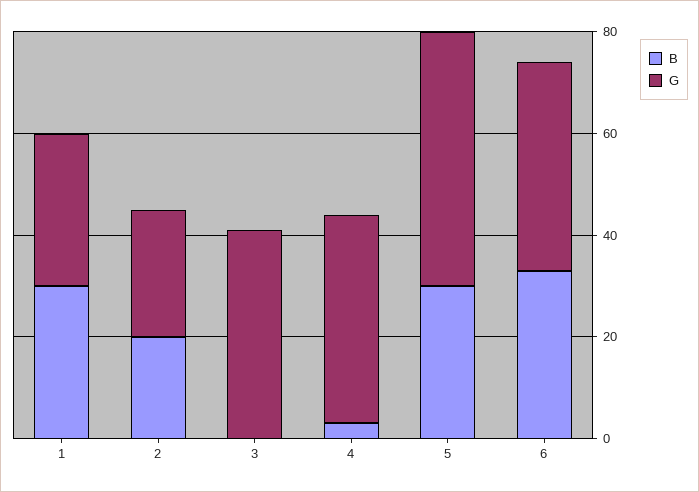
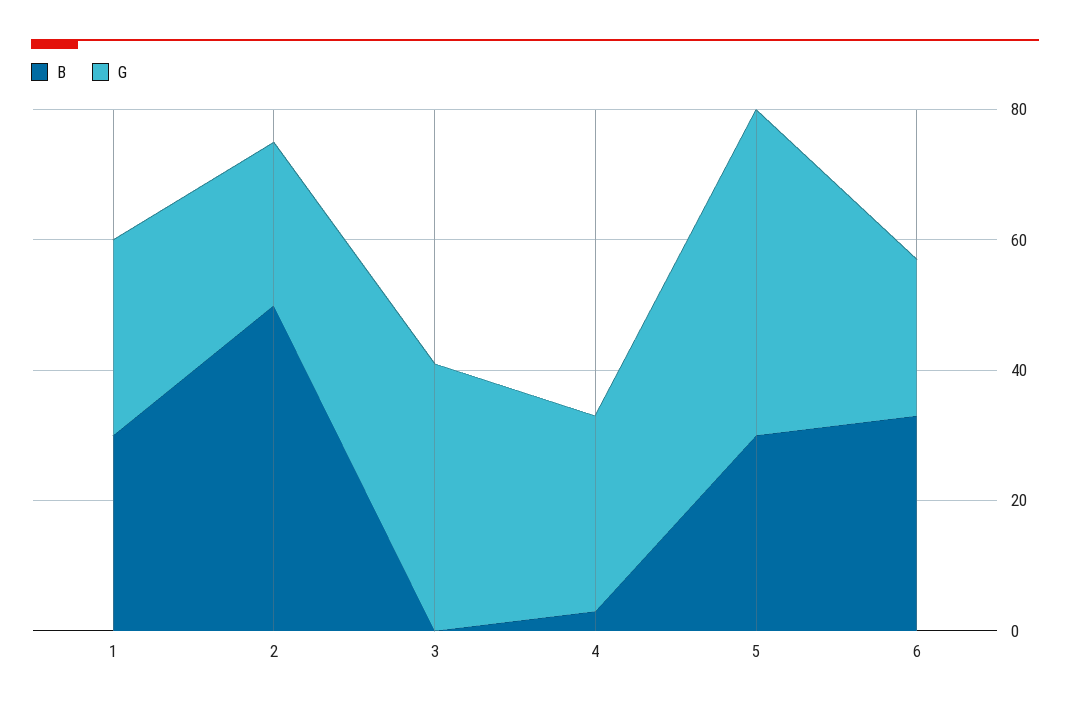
  {
    "B": {
      "1": 30,
-     "2": 20,
+     "2": 50,
      "3": 0,
      "4": 5,
      "5": 30,
      "6": 35
    },
    "G": {
      "1": 30,
      "2": 25,
      "3": 40,
-     "4": 40,
+     "4": 30,
      "5": 50,
-     "6": 40
+     "6": 25
    }
  }

